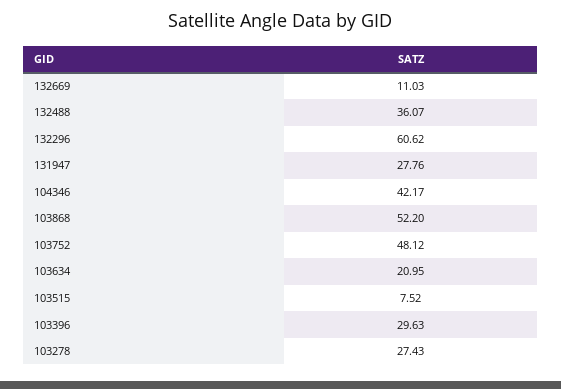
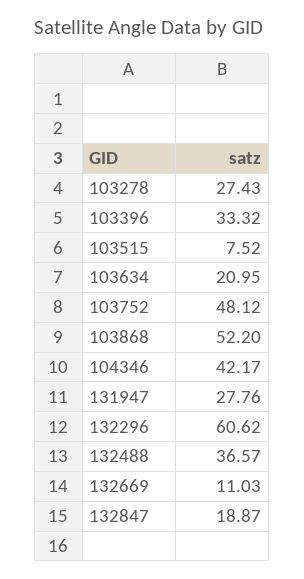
  {
    "132669": 11.03,
-   "132488": 36.07,
+   "132488": 36.57,
    "132296": 60.62,
    "131947": 27.76,
    "104346": 42.17,
    "103868": 52.2,
    "103752": 48.12,
    "103634": 20.95,
    "103515": 7.52,
-   "103396": 29.63,
+   "103396": 33.32,
-   "103278": 27.43
+   "103278": 27.43,
+   "132847": 18.87
  }

